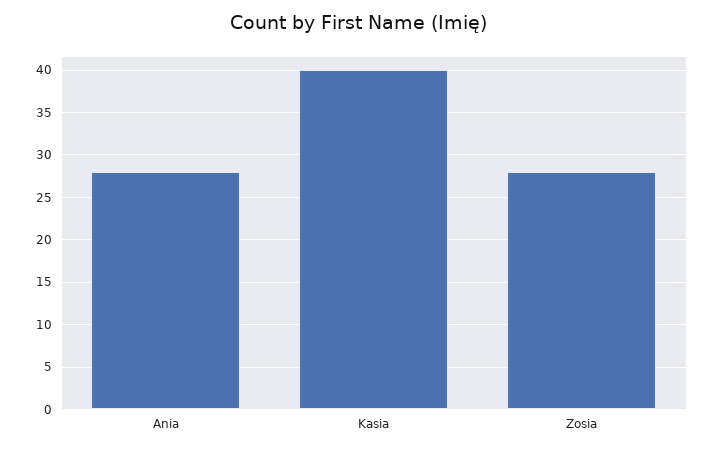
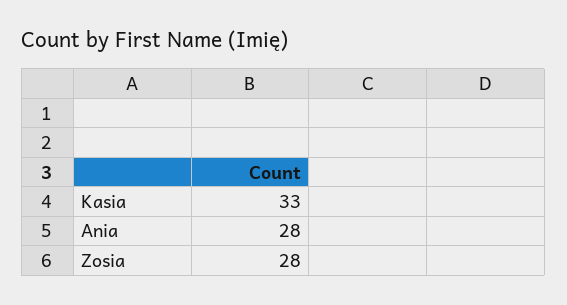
  {
    "Ania": 28,
-   "Kasia": 40,
+   "Kasia": 33,
    "Zosia": 28
  }

